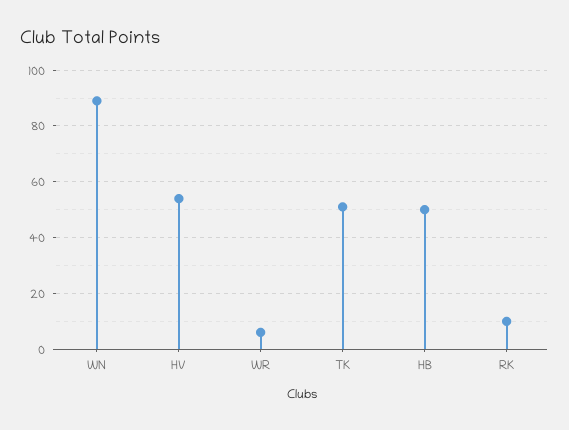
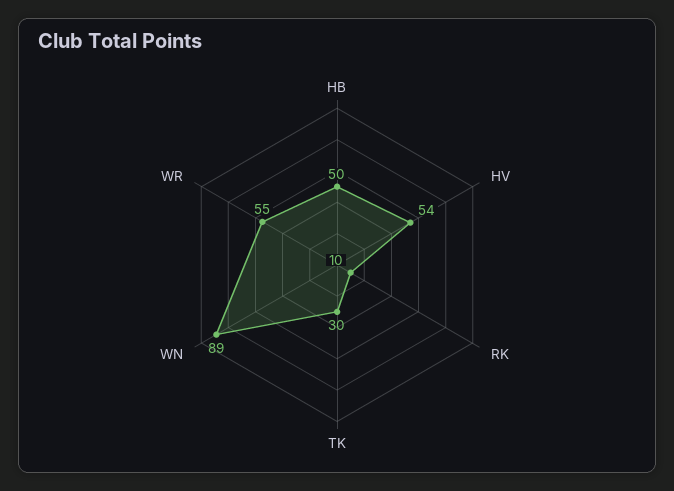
  {
    "WN": 89,
    "HV": 54,
-   "WR": 5,
+   "WR": 55,
-   "TK": 50,
+   "TK": 30,
    "HB": 50,
    "RK": 10
  }

